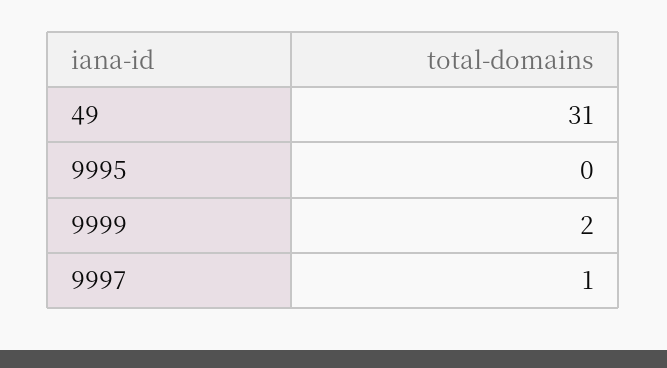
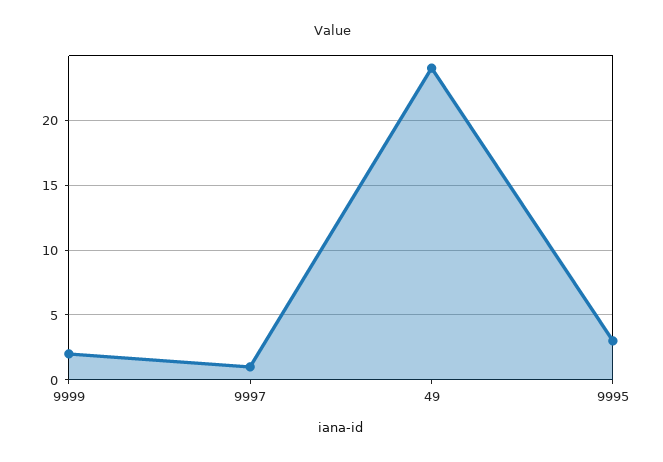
  {
-   "49": 31,
+   "49": 24,
-   "9995": 0,
+   "9995": 3,
    "9999": 2,
    "9997": 1
  }

